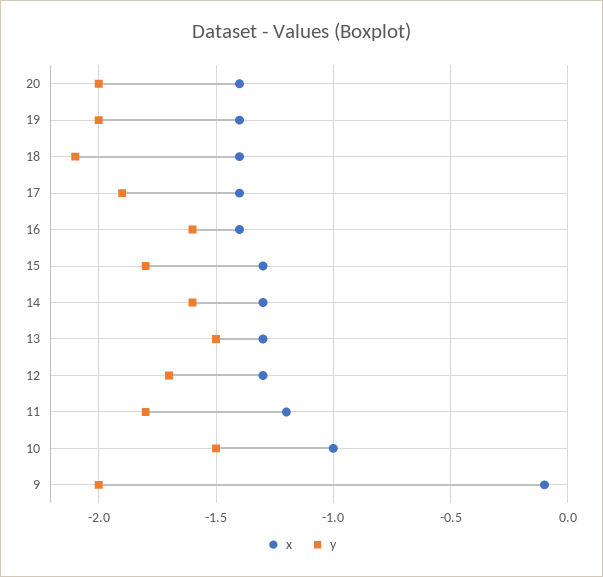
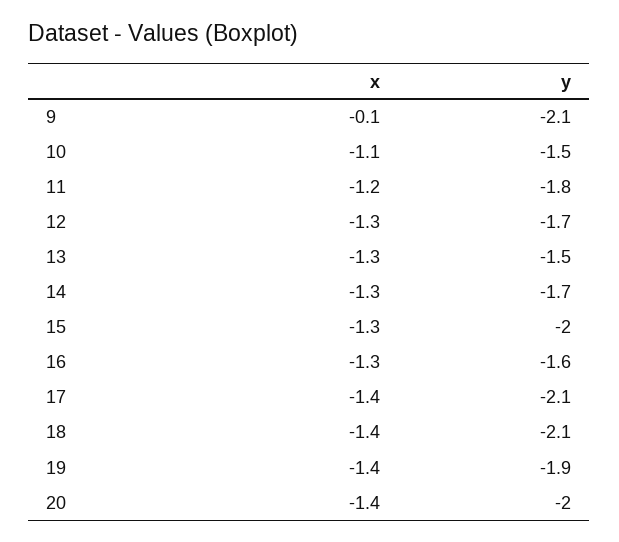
  {
    "x": {
      "20": -1.4,
      "19": -1.4,
      "18": -1.4,
      "17": -1.4,
-     "16": -1.4,
+     "16": -1.3,
      "15": -1.3,
      "14": -1.3,
      "13": -1.3,
      "12": -1.3,
      "11": -1.2,
-     "10": -1,
+     "10": -1.1,
      "9": -0.1
    },
    "y": {
      "20": -2,
-     "19": -2,
+     "19": -1.9,
      "18": -2.1,
-     "17": -1.9,
+     "17": -2.1,
      "16": -1.6,
-     "15": -1.8,
+     "15": -2,
-     "14": -1.6,
+     "14": -1.7,
      "13": -1.5,
      "12": -1.7,
      "11": -1.8,
      "10": -1.5,
-     "9": -2
+     "9": -2.1
    }
  }

